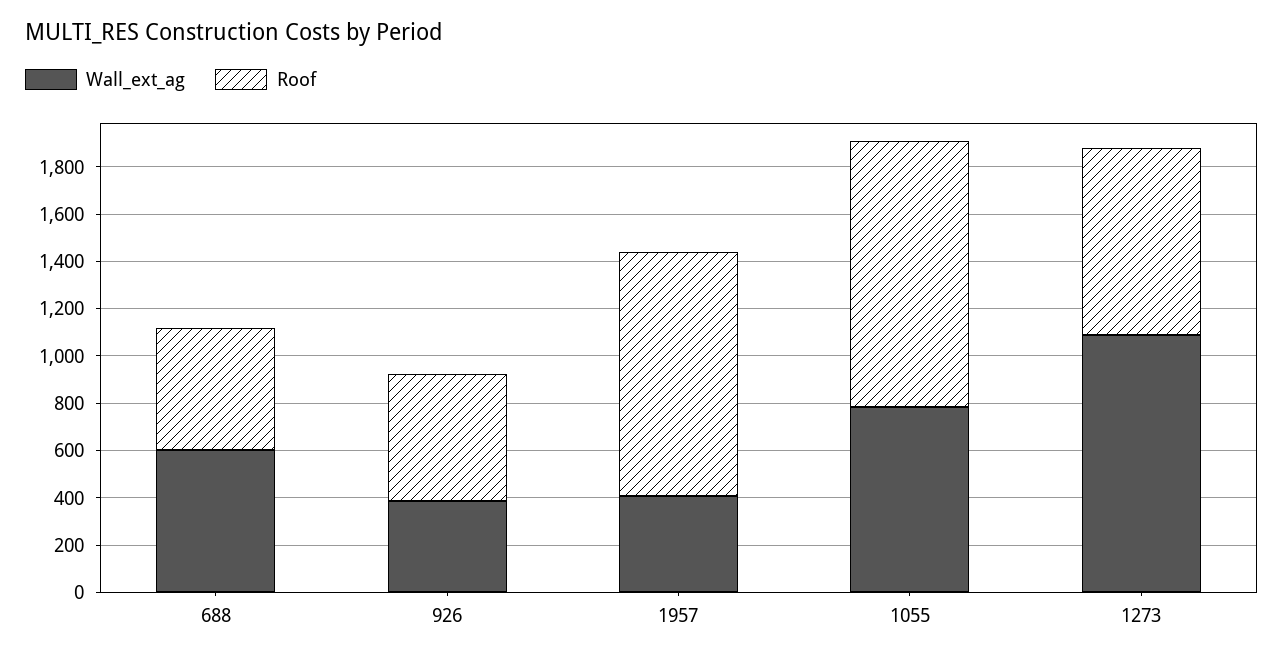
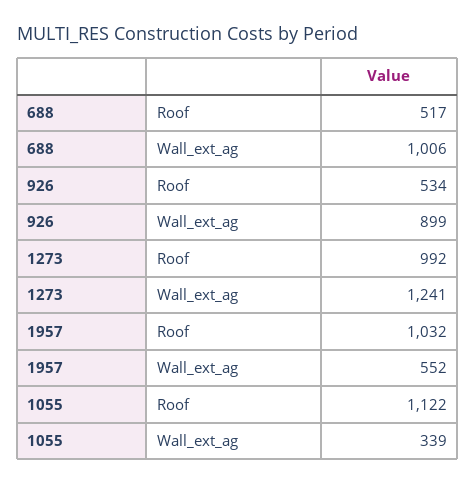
  {
    "Wall_ext_ag": {
-     "688": 600,
+     "688": 1006,
-     "926": 400,
+     "926": 899,
-     "1957": 400,
+     "1957": 552,
-     "1055": 800,
+     "1055": 339,
-     "1273": 1100
+     "1273": 1241
    },
    "Roof": {
      "688": 517,
      "926": 534,
      "1957": 1032,
      "1055": 1122,
-     "1273": 800
+     "1273": 992
    }
  }

